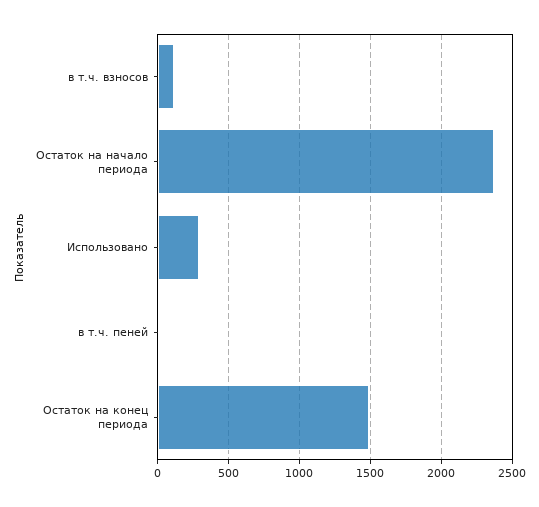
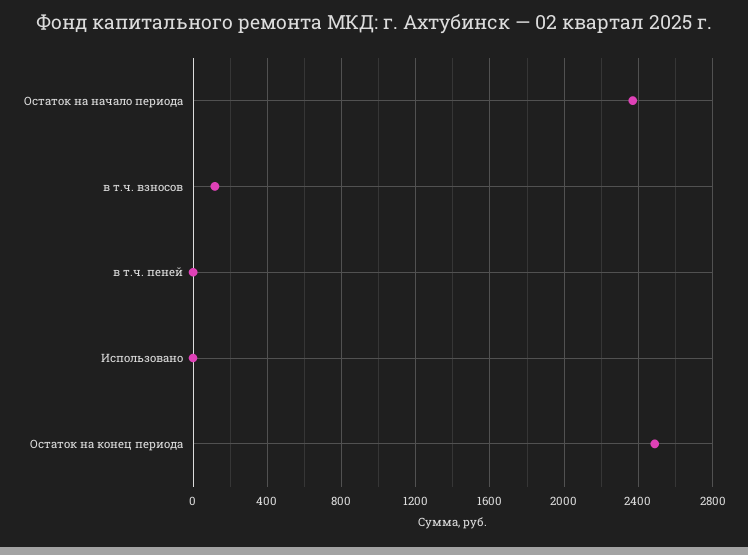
  {
    "в т.ч. взносов": 100,
    "Остаток на начало периода": 2350,
-   "Использовано": 300,
+   "Использовано": 0,
    "в т.ч. пеней": 0,
-   "Остаток на конец периода": 1500
+   "Остаток на конец периода": 2500
  }

